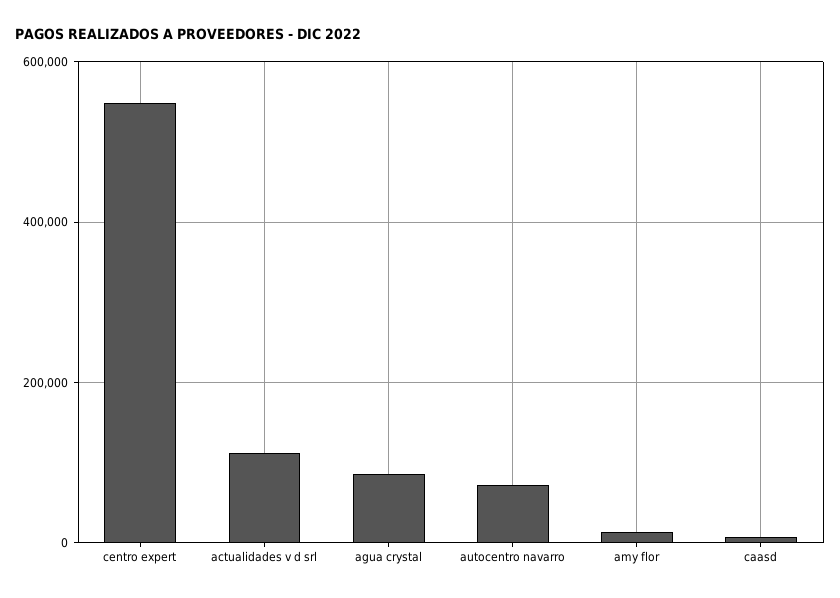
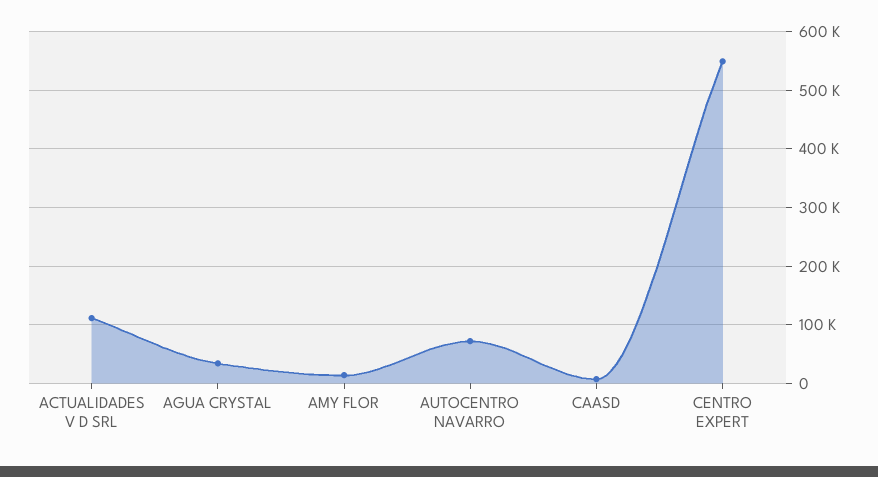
  {
    "centro expert": 540000,
    "actualidades v d srl": 120000,
-   "agua crystal": 80000,
+   "agua crystal": 40000,
    "autocentro navarro": 80000,
    "amy flor": 20000,
    "caasd": 0
  }

